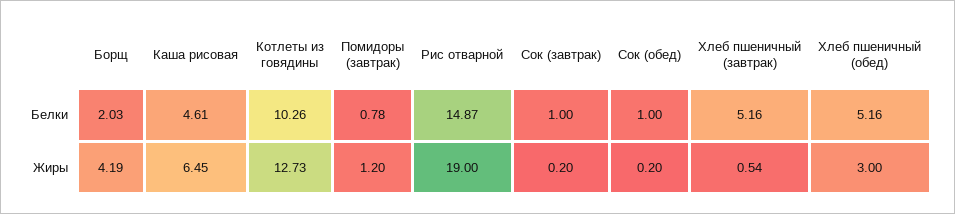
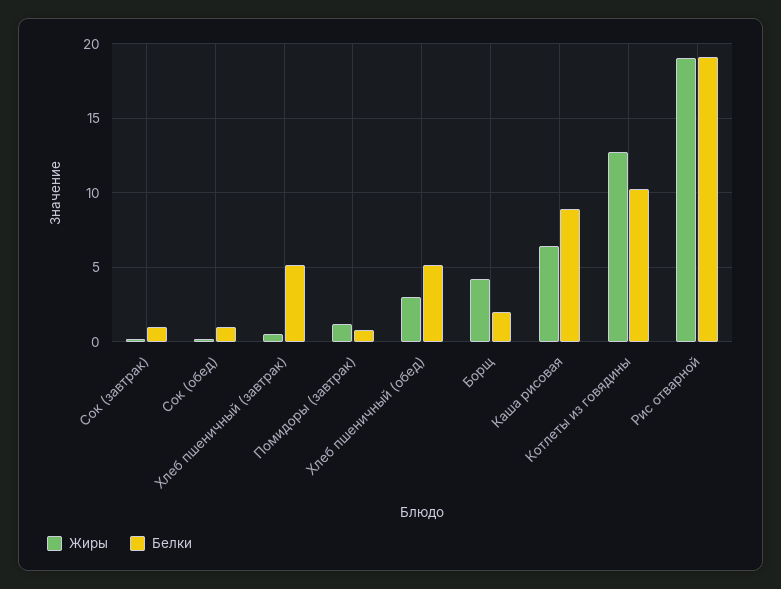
  {
    "Белки": {
      "Борщ": 2.03,
-     "Каша рисовая": 4.61,
+     "Каша рисовая": 9,
      "Котлеты из говядины": 10.26,
      "Помидоры (завтрак)": 0.78,
-     "Рис отварной": 14.87,
+     "Рис отварной": 19,
      "Сок (завтрак)": 1,
      "Сок (обед)": 1,
      "Хлеб пшеничный (завтрак)": 5.16,
      "Хлеб пшеничный (обед)": 5.16
    },
    "Жиры": {
      "Борщ": 4.19,
      "Каша рисовая": 6.45,
      "Котлеты из говядины": 12.73,
      "Помидоры (завтрак)": 1.2,
      "Рис отварной": 19,
      "Сок (завтрак)": 0.2,
      "Сок (обед)": 0.2,
      "Хлеб пшеничный (завтрак)": 0.54,
      "Хлеб пшеничный (обед)": 3
    }
  }

